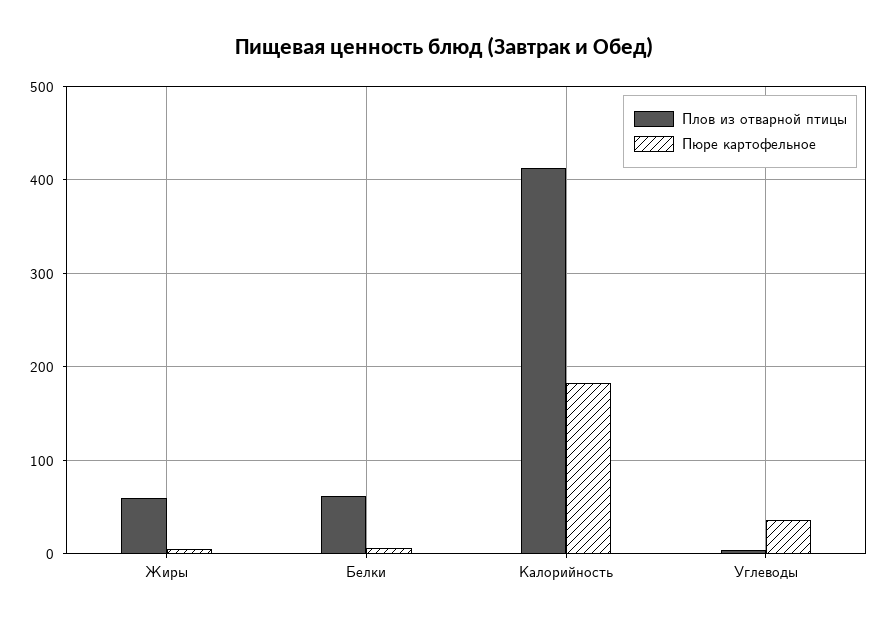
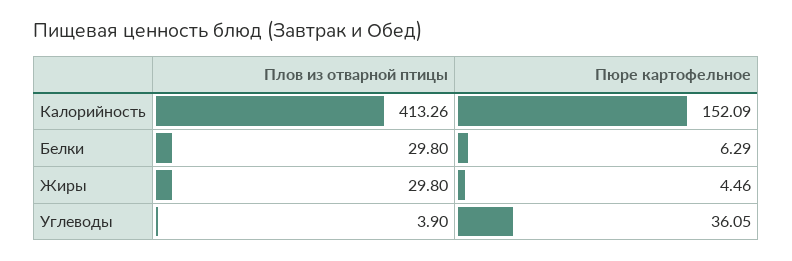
  {
    "Плов из отварной птицы": {
-     "Жиры": 60,
+     "Жиры": 29.8,
-     "Белки": 60,
+     "Белки": 29.8,
      "Калорийность": 413.26,
      "Углеводы": 3.9
    },
    "Пюре картофельное": {
      "Жиры": 4.46,
      "Белки": 6.29,
-     "Калорийность": 180,
+     "Калорийность": 152.09,
      "Углеводы": 36.05
    }
  }

